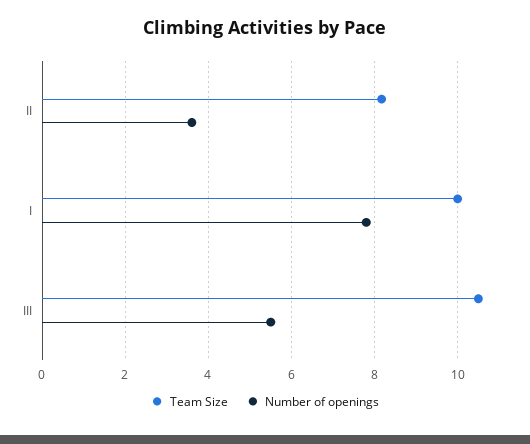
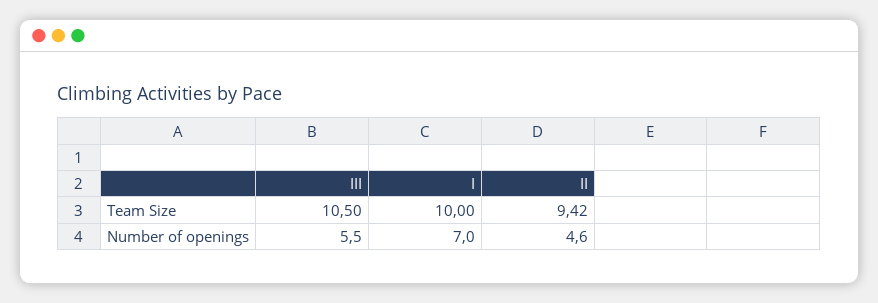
  {
    "Team Size": {
-     "II": 8.2,
+     "II": 9.42,
      "I": 10,
      "III": 10.5
    },
    "Number of openings": {
-     "II": 3.6,
+     "II": 4.6,
-     "I": 7.8,
+     "I": 7,
      "III": 5.5
    }
  }

